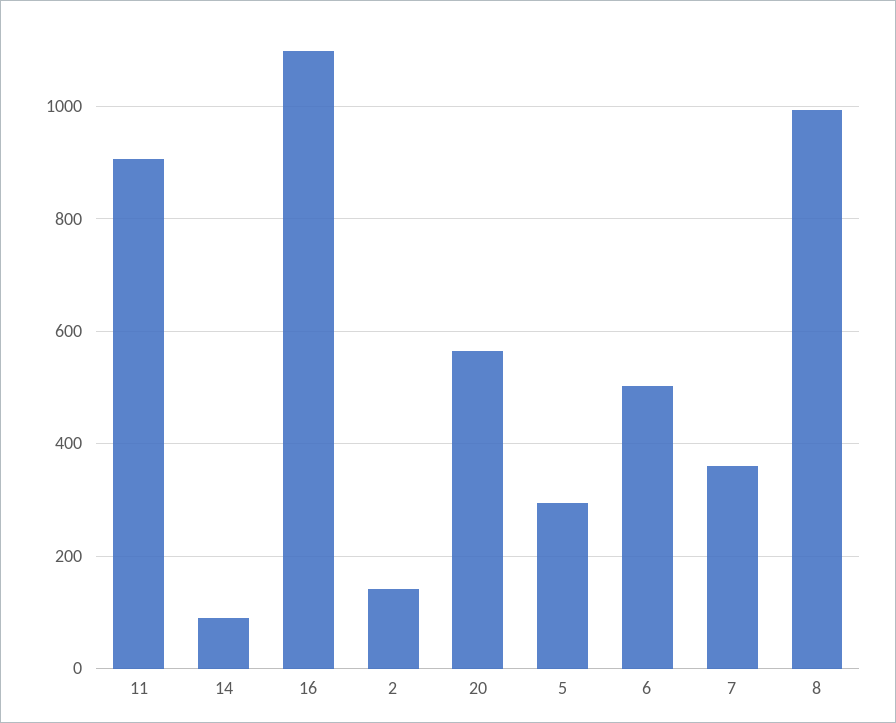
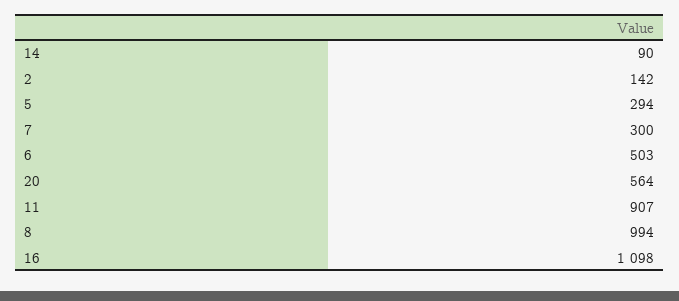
  {
    "11": 907,
    "14": 90,
    "16": 1098,
    "2": 142,
    "20": 564,
    "5": 294,
    "6": 503,
-   "7": 360,
+   "7": 300,
    "8": 994
  }

